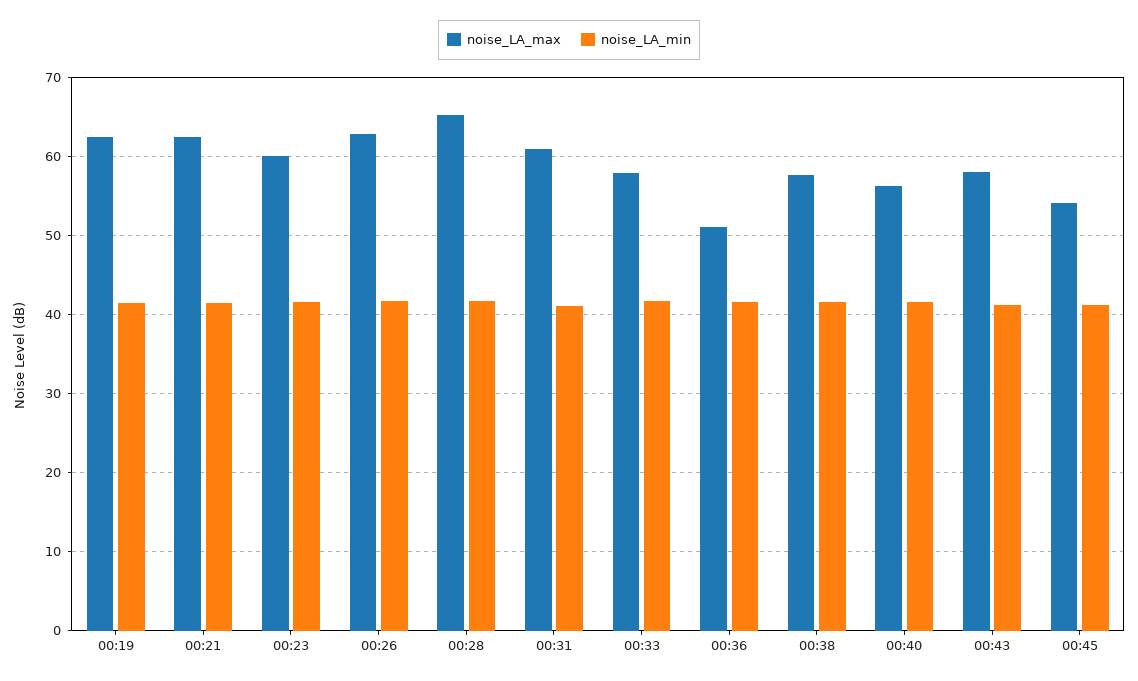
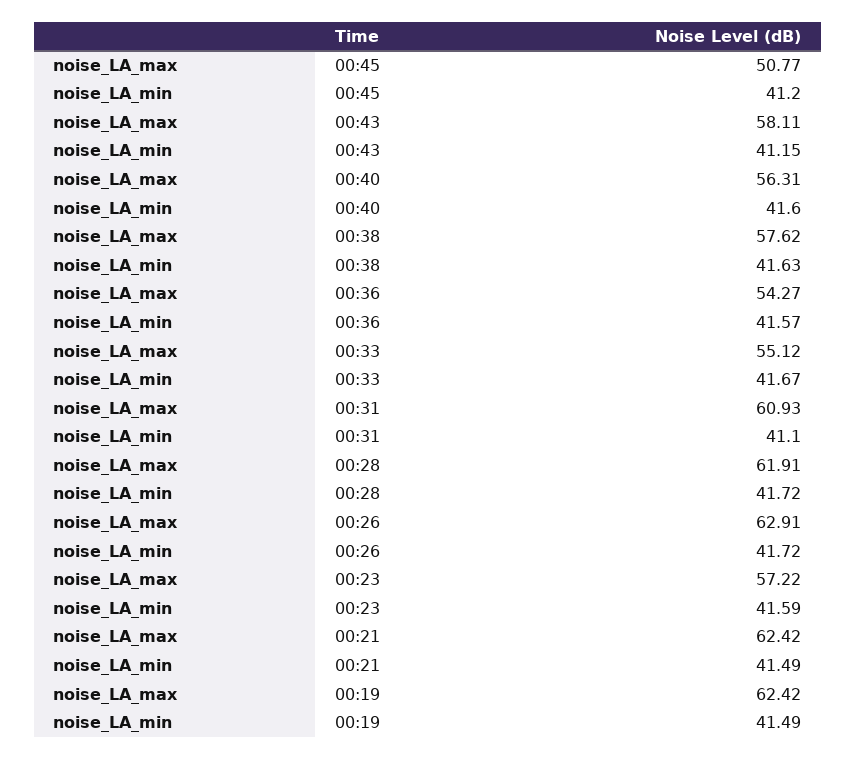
  {
    "noise_LA_max": {
      "00:19": 62.42,
      "00:21": 62.42,
-     "00:23": 60,
+     "00:23": 57.22,
      "00:26": 62.91,
-     "00:28": 65,
+     "00:28": 61.91,
      "00:31": 60.93,
-     "00:33": 58,
+     "00:33": 55.12,
-     "00:36": 51,
+     "00:36": 54.27,
      "00:38": 57.62,
      "00:40": 56.31,
      "00:43": 58.11,
-     "00:45": 54
+     "00:45": 50.77
    },
    "noise_LA_min": {
      "00:19": 41.49,
      "00:21": 41.49,
      "00:23": 41.59,
      "00:26": 41.72,
      "00:28": 41.72,
      "00:31": 41.1,
      "00:33": 41.67,
      "00:36": 41.57,
      "00:38": 41.63,
      "00:40": 41.6,
      "00:43": 41.15,
      "00:45": 41.2
    }
  }

